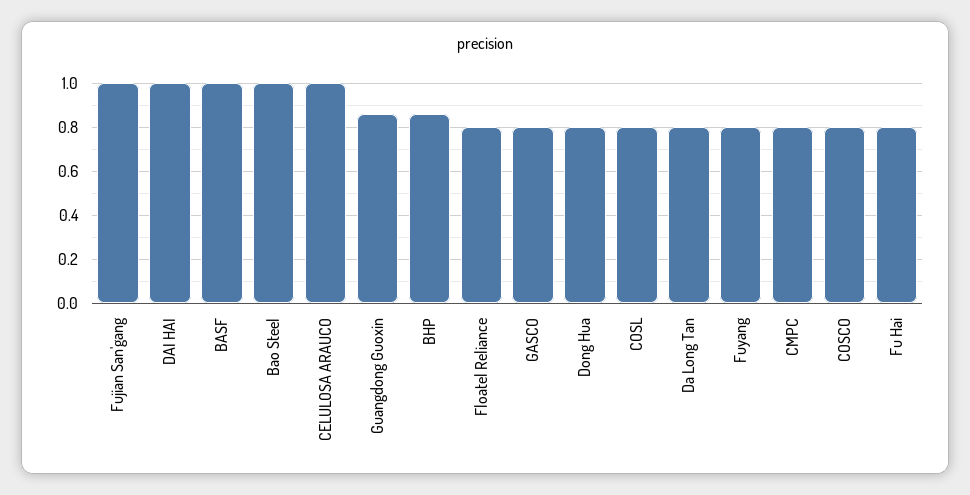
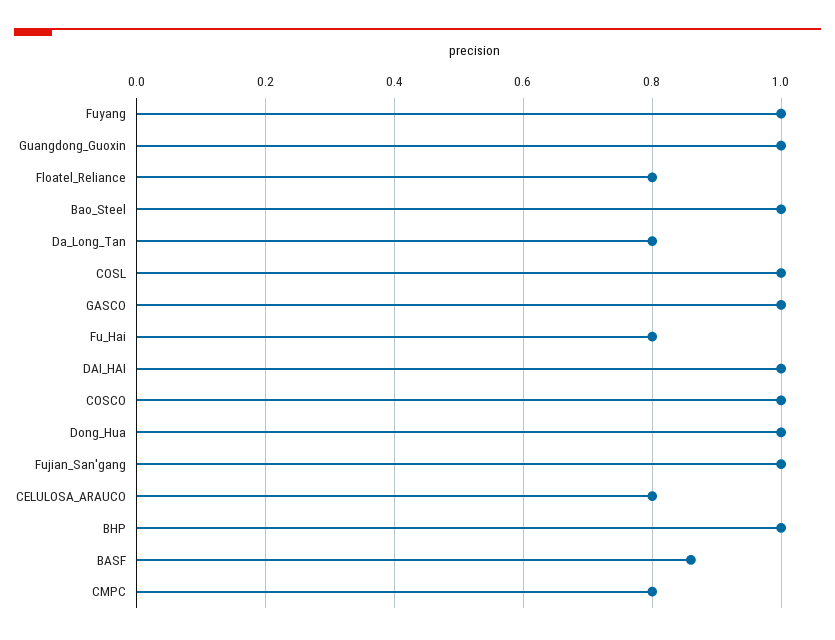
  {
    "Fujian San'gang": 1,
    "DAI HAI": 1,
-   "BASF": 1,
+   "BASF": 0.85,
    "Bao Steel": 1,
-   "CELULOSA ARAUCO": 1,
+   "CELULOSA ARAUCO": 0.8,
-   "Guangdong Guoxin": 0.85,
+   "Guangdong Guoxin": 1,
-   "BHP": 0.85,
+   "BHP": 1,
    "Floatel Reliance": 0.8,
-   "GASCO": 0.8,
+   "GASCO": 1,
-   "Dong Hua": 0.8,
+   "Dong Hua": 1,
-   "COSL": 0.8,
+   "COSL": 1,
    "Da Long Tan": 0.8,
-   "Fuyang": 0.8,
+   "Fuyang": 1,
    "CMPC": 0.8,
-   "COSCO": 0.8,
+   "COSCO": 1,
    "Fu Hai": 0.8
  }

